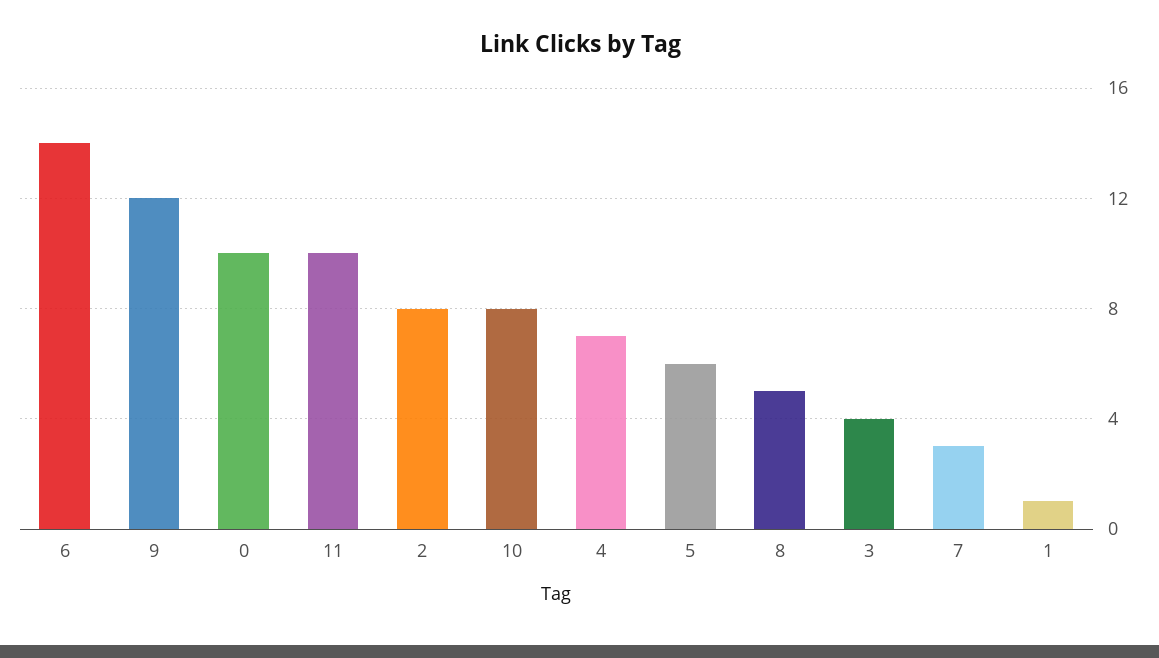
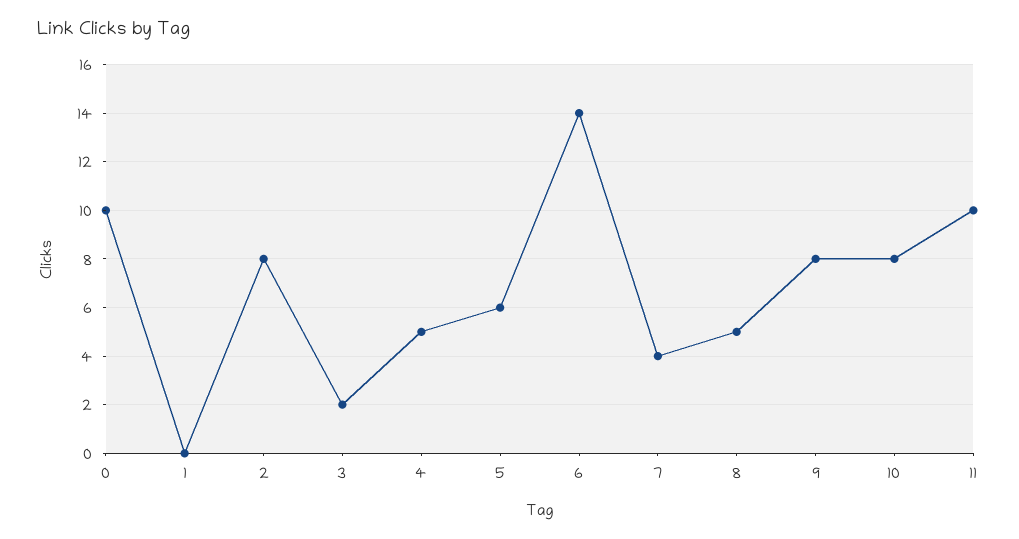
  {
    "6": 14,
-   "9": 12,
+   "9": 8,
    "0": 10,
    "11": 10,
    "2": 8,
    "10": 8,
-   "4": 7,
+   "4": 5,
    "5": 6,
    "8": 5,
-   "3": 4,
+   "3": 2,
-   "7": 3,
+   "7": 4,
-   "1": 1
+   "1": 0
  }

